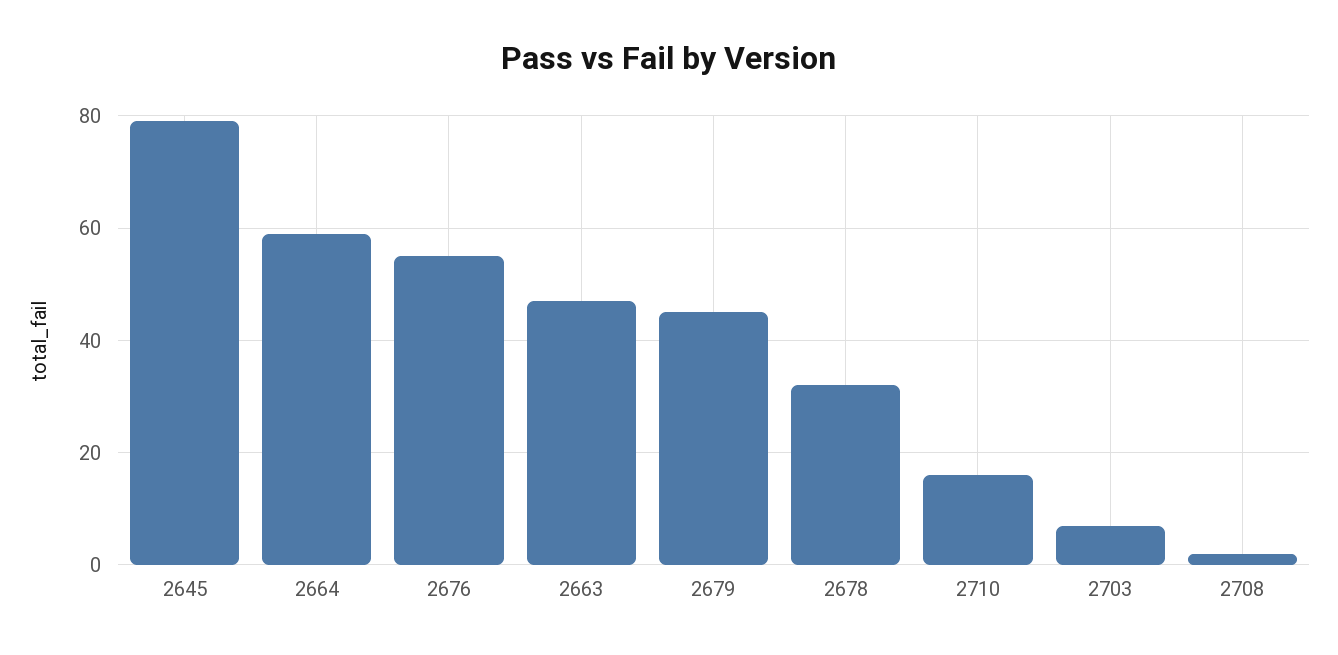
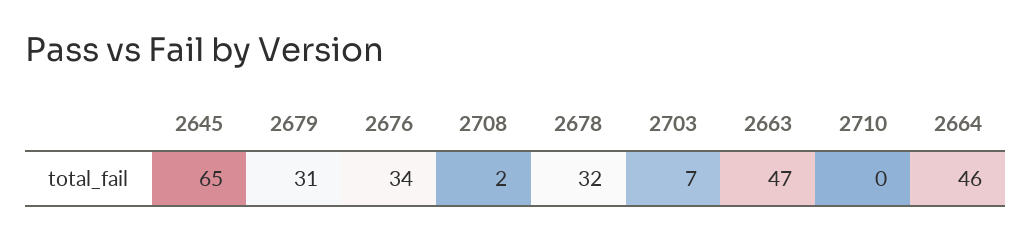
  {
-   "2645": 80,
+   "2645": 65,
-   "2664": 60,
+   "2664": 46,
-   "2676": 55,
+   "2676": 34,
    "2663": 47,
-   "2679": 45,
+   "2679": 31,
    "2678": 32,
-   "2710": 15,
+   "2710": 0,
    "2703": 7,
    "2708": 2
  }

